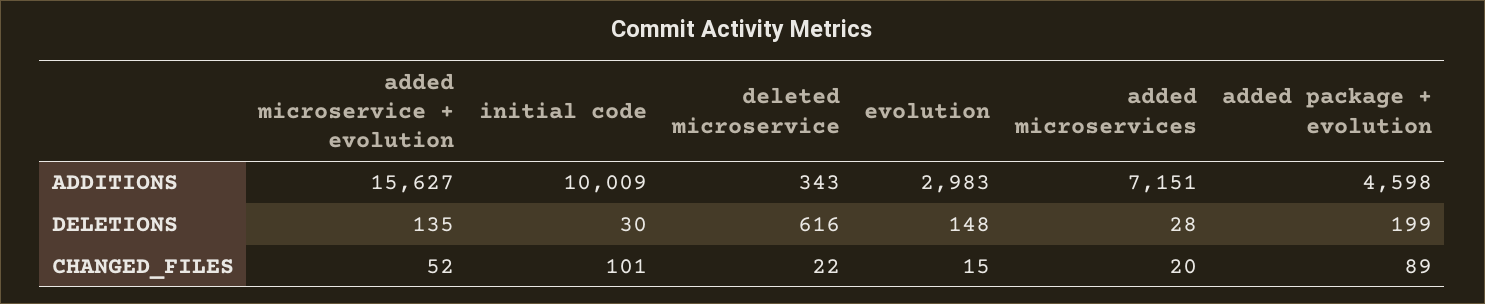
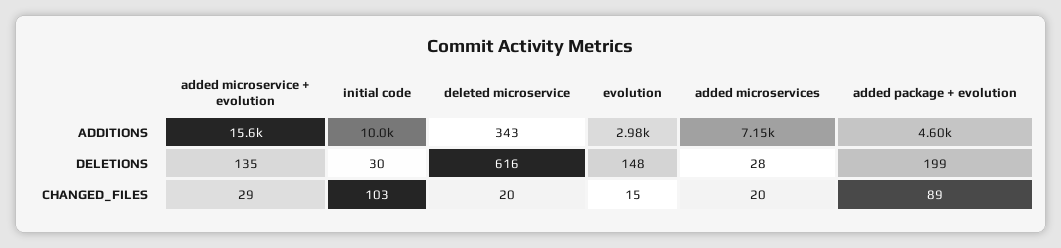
  {
    "added microservice + evolution": {
      "ADDITIONS": 15627,
      "DELETIONS": 135,
-     "CHANGED_FILES": 52
+     "CHANGED_FILES": 29
    },
    "initial code": {
      "ADDITIONS": 10009,
      "DELETIONS": 30,
-     "CHANGED_FILES": 101
+     "CHANGED_FILES": 103
    },
    "deleted microservice": {
      "ADDITIONS": 343,
      "DELETIONS": 616,
-     "CHANGED_FILES": 22
+     "CHANGED_FILES": 20
    },
    "evolution": {
      "ADDITIONS": 2983,
      "DELETIONS": 148,
      "CHANGED_FILES": 15
    },
    "added microservices": {
      "ADDITIONS": 7151,
      "DELETIONS": 28,
      "CHANGED_FILES": 20
    },
    "added package + evolution": {
      "ADDITIONS": 4598,
      "DELETIONS": 199,
      "CHANGED_FILES": 89
    }
  }

